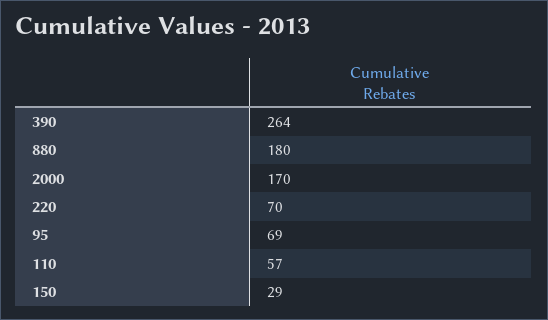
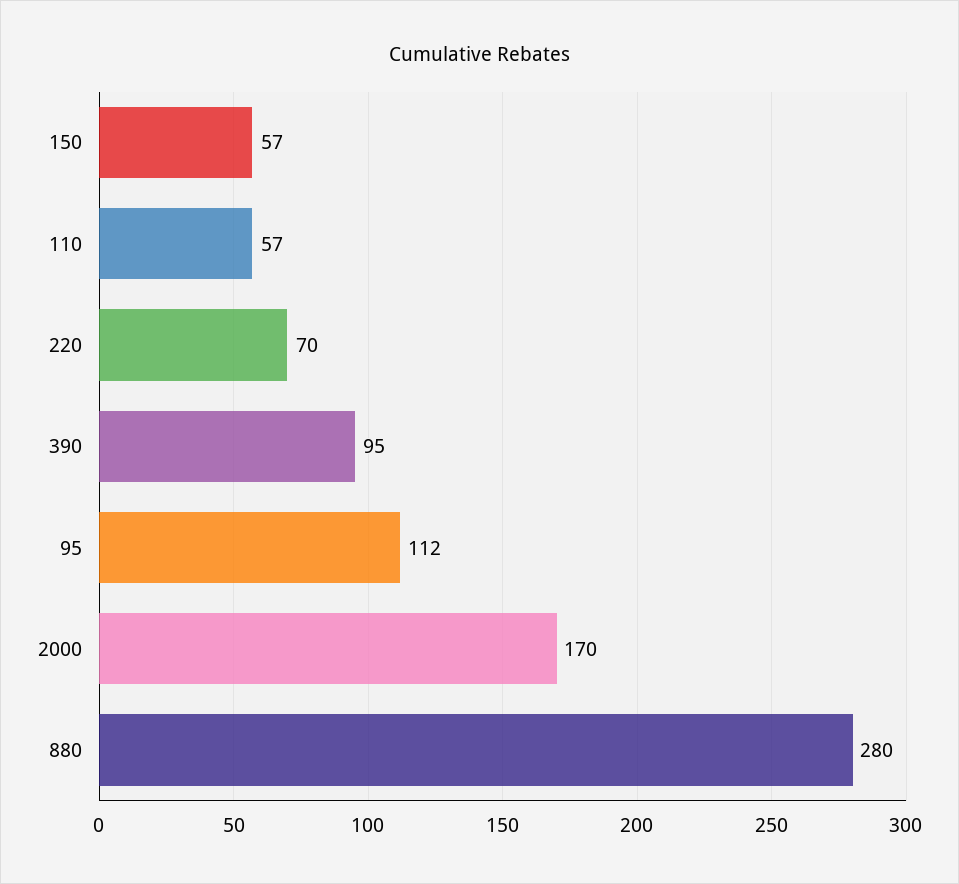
  {
-   "390": 264,
+   "390": 95,
-   "880": 180,
+   "880": 280,
    "2000": 170,
    "220": 70,
-   "95": 69,
+   "95": 112,
    "110": 57,
-   "150": 29
+   "150": 57
  }

